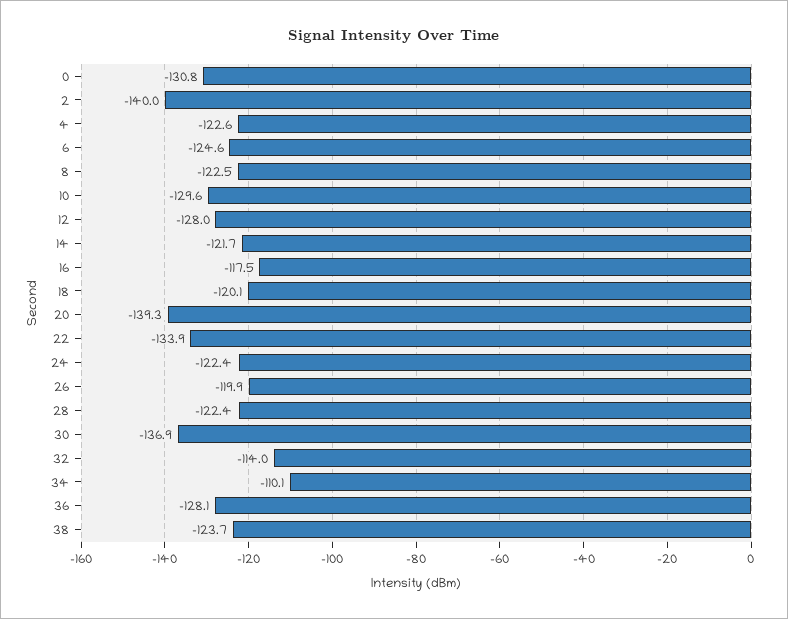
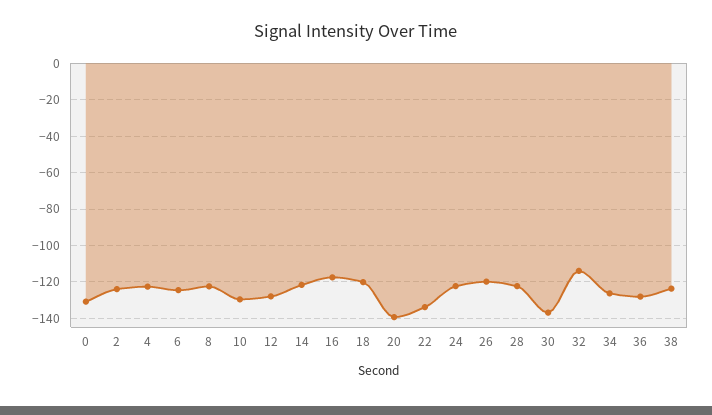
  {
    "0": -130.8,
-   "2": -140,
+   "2": -125,
    "4": -122.6,
    "6": -124.6,
    "8": -122.5,
    "10": -129.6,
    "12": -128,
    "14": -121.7,
    "16": -117.5,
    "18": -120.1,
    "20": -139.3,
    "22": -133.9,
    "24": -122.4,
    "26": -119.9,
    "28": -122.4,
    "30": -136.9,
    "32": -114,
-   "34": -110.1,
+   "34": -125,
    "36": -128.1,
    "38": -123.7
  }

